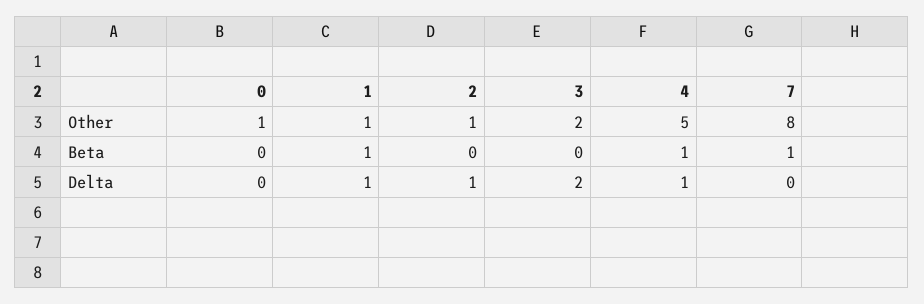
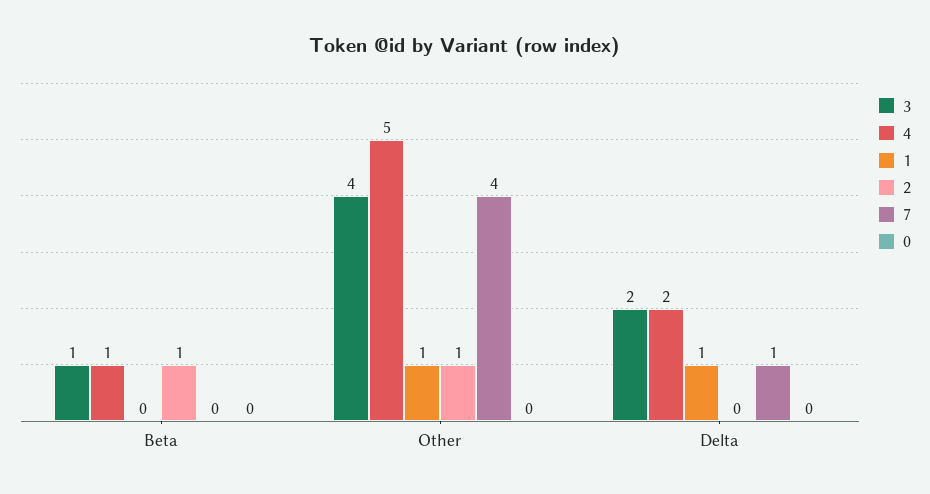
  {
    "0": {
-     "Other": 1,
+     "Other": 0,
      "Beta": 0,
      "Delta": 0
    },
    "1": {
      "Other": 1,
-     "Beta": 1,
+     "Beta": 0,
      "Delta": 1
    },
    "2": {
      "Other": 1,
-     "Beta": 0,
+     "Beta": 1,
-     "Delta": 1
+     "Delta": 0
    },
    "3": {
-     "Other": 2,
+     "Other": 4,
-     "Beta": 0,
+     "Beta": 1,
      "Delta": 2
    },
    "4": {
      "Other": 5,
      "Beta": 1,
-     "Delta": 1
+     "Delta": 2
    },
    "7": {
-     "Other": 8,
+     "Other": 4,
-     "Beta": 1,
+     "Beta": 0,
-     "Delta": 0
+     "Delta": 1
    }
  }

